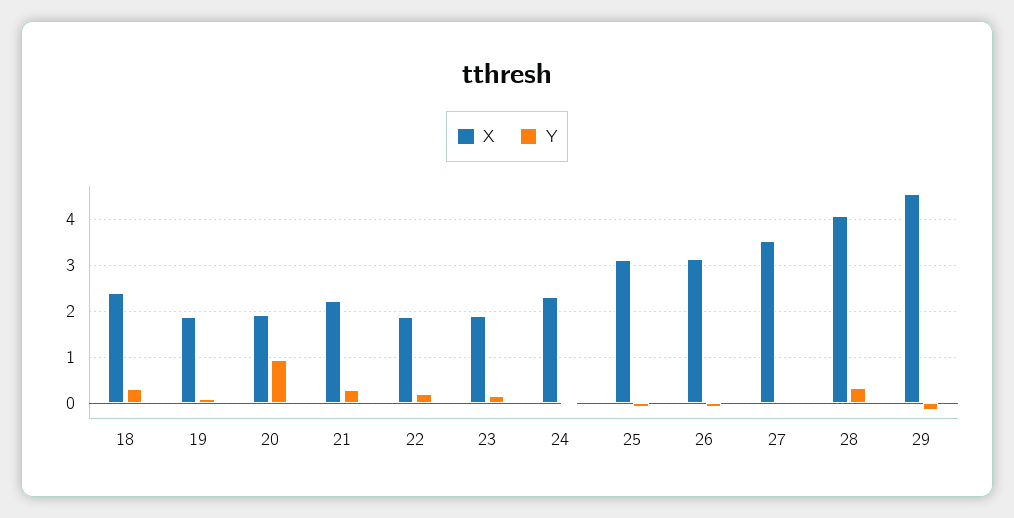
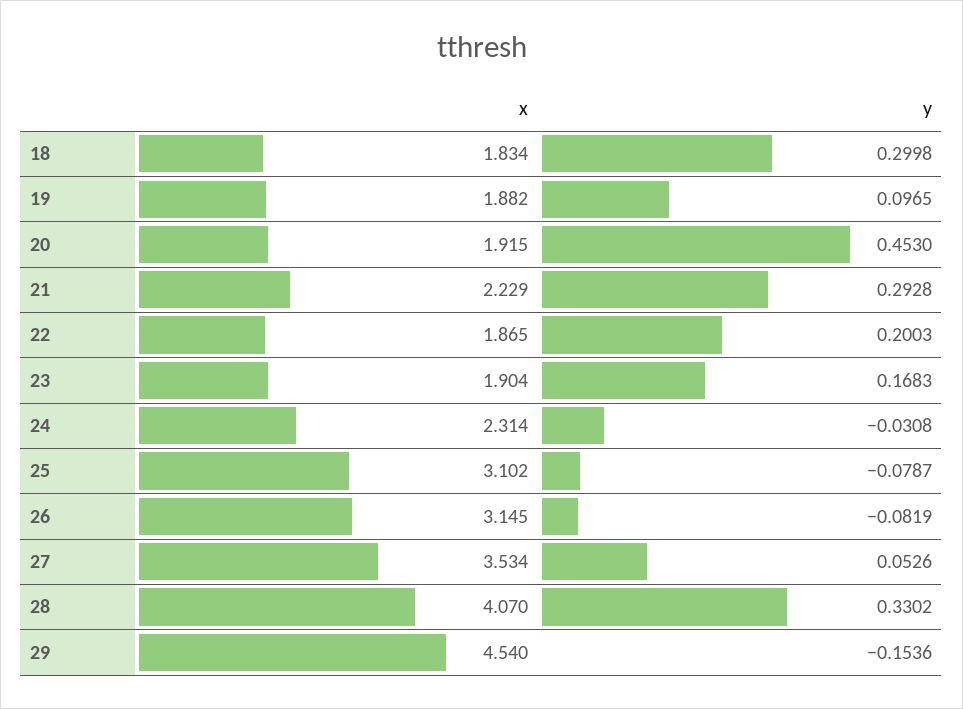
  {
    "X": {
-     "18": 2.4,
+     "18": 1.834,
      "19": 1.882,
      "20": 1.915,
      "21": 2.229,
      "22": 1.865,
      "23": 1.904,
      "24": 2.314,
      "25": 3.102,
      "26": 3.145,
      "27": 3.534,
      "28": 4.07,
      "29": 4.54
    },
    "Y": {
      "18": 0.2998,
      "19": 0.0965,
-     "20": 1,
+     "20": 0.453,
      "21": 0.2928,
      "22": 0.2003,
      "23": 0.1683,
      "24": -0.0308,
      "25": -0.0787,
      "26": -0.0819,
      "27": 0.0526,
      "28": 0.3302,
      "29": -0.1536
    }
  }

